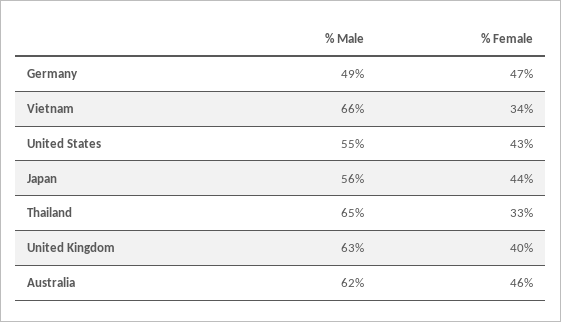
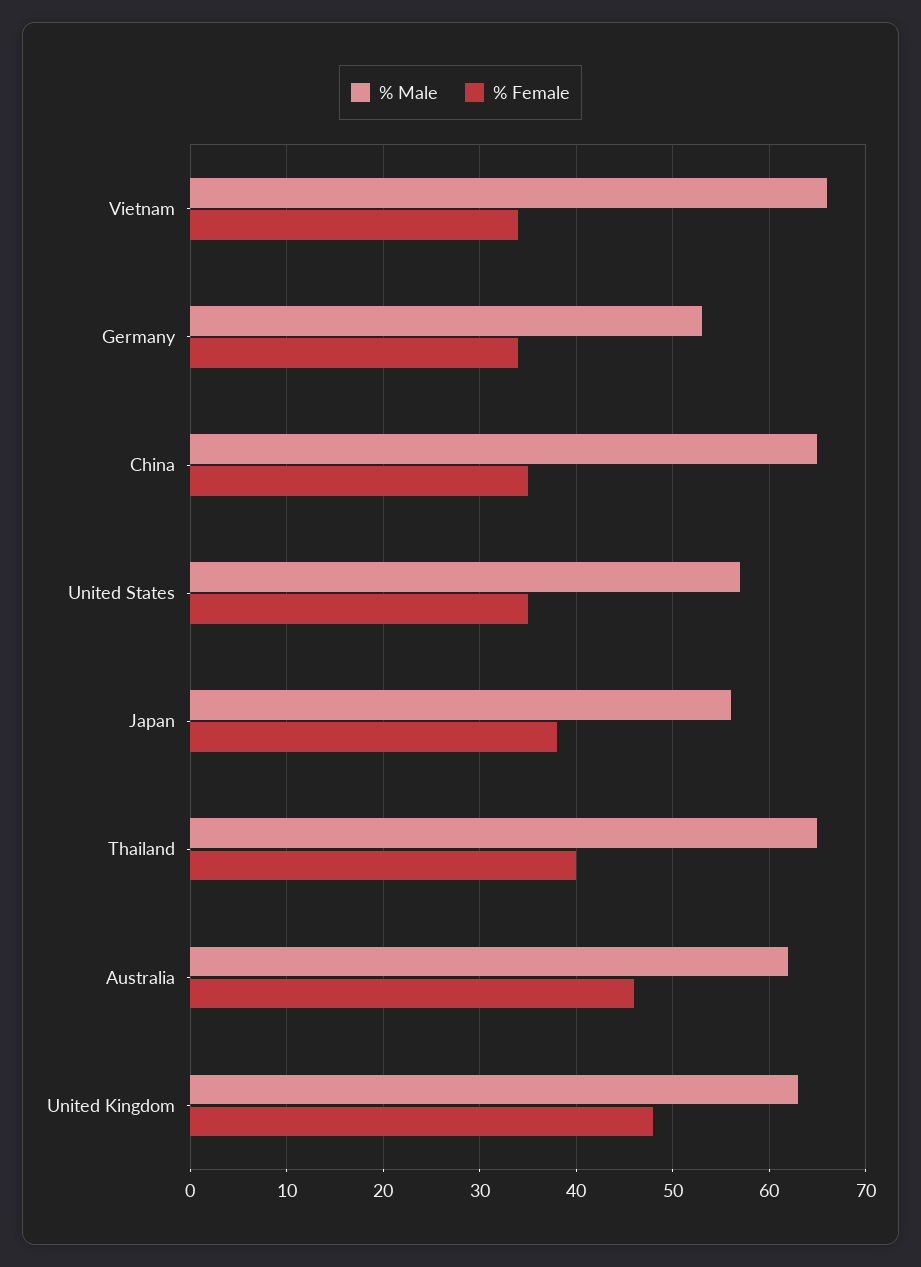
  {
    "% Male": {
-     "Germany": 49,
+     "Germany": 53,
      "Vietnam": 66,
-     "United States": 55,
+     "United States": 57,
      "Japan": 56,
      "Thailand": 65,
      "United Kingdom": 63,
-     "Australia": 62
+     "Australia": 62,
+     "China": 65
    },
    "% Female": {
-     "Germany": 47,
+     "Germany": 34,
      "Vietnam": 34,
-     "United States": 43,
+     "United States": 35,
-     "Japan": 44,
+     "Japan": 38,
-     "Thailand": 33,
+     "Thailand": 40,
-     "United Kingdom": 40,
+     "United Kingdom": 48,
-     "Australia": 46
+     "Australia": 46,
+     "China": 35
    }
  }

